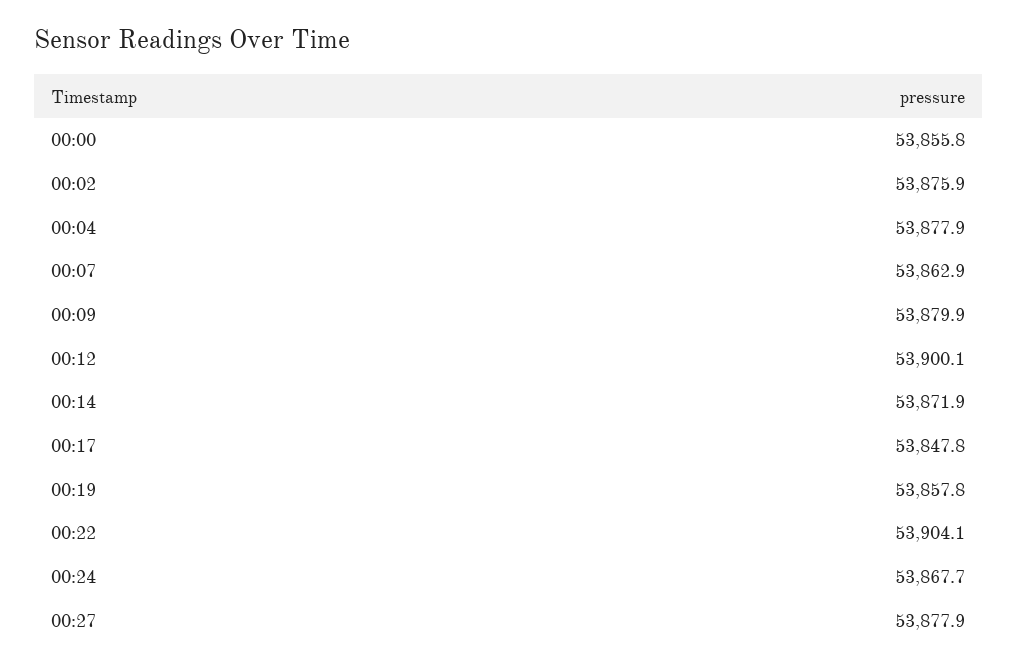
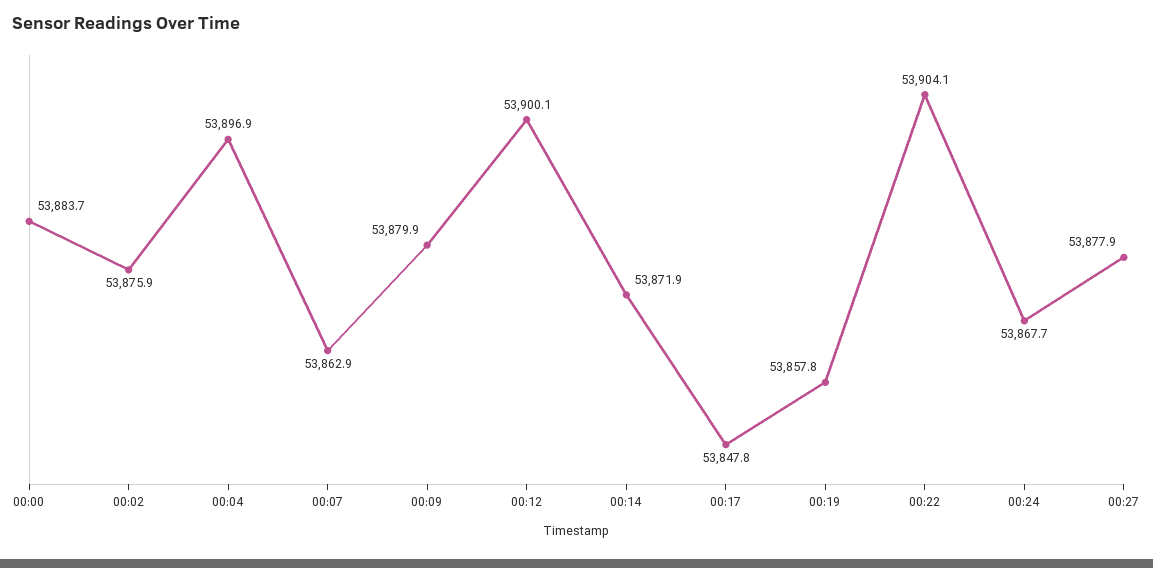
  {
-   "00:00": 53855.8,
+   "00:00": 53883.7,
    "00:02": 53875.9,
-   "00:04": 53877.9,
+   "00:04": 53896.9,
    "00:07": 53862.9,
    "00:09": 53879.9,
    "00:12": 53900.1,
    "00:14": 53871.9,
    "00:17": 53847.8,
    "00:19": 53857.8,
    "00:22": 53904.1,
    "00:24": 53867.7,
    "00:27": 53877.9
  }

